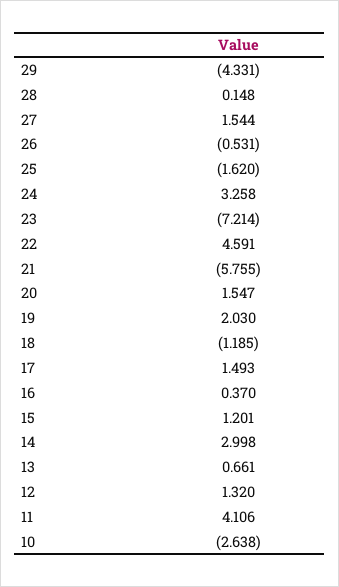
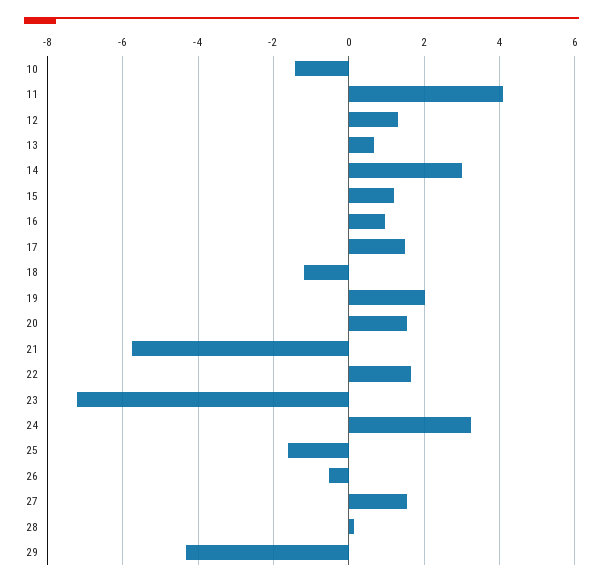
  {
    "29": -4.331,
    "28": 0.148,
    "27": 1.544,
    "26": -0.531,
    "25": -1.62,
    "24": 3.258,
    "23": -7.214,
-   "22": 4.591,
+   "22": 1.6,
    "21": -5.755,
    "20": 1.547,
    "19": 2.03,
    "18": -1.185,
    "17": 1.493,
-   "16": 0.37,
+   "16": 1,
    "15": 1.201,
    "14": 2.998,
    "13": 0.661,
    "12": 1.32,
    "11": 4.106,
-   "10": -2.638
+   "10": -1.4
  }

